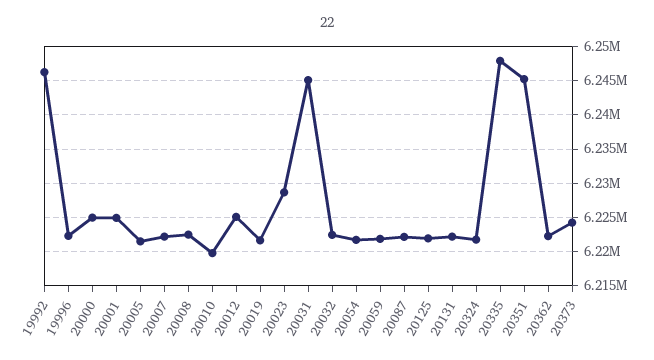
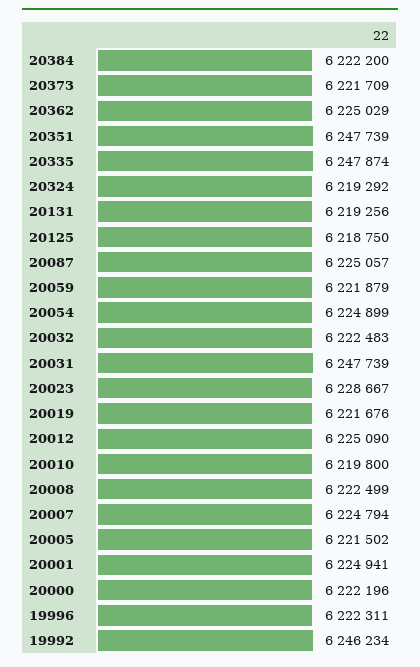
  {
    "19992": 6246234,
    "19996": 6222311,
-   "20000": 6225000,
+   "20000": 6222196,
    "20001": 6224941,
    "20005": 6221502,
-   "20007": 6222000,
+   "20007": 6224794,
    "20008": 6222499,
    "20010": 6219800,
    "20012": 6225090,
    "20019": 6221676,
    "20023": 6228667,
-   "20031": 6245000,
+   "20031": 6247739,
    "20032": 6222483,
-   "20054": 6222000,
+   "20054": 6224899,
    "20059": 6221879,
-   "20087": 6222000,
+   "20087": 6225057,
-   "20125": 6222000,
+   "20125": 6218750,
-   "20131": 6222000,
+   "20131": 6219256,
-   "20324": 6222000,
+   "20324": 6219292,
    "20335": 6247874,
-   "20351": 6245000,
+   "20351": 6247739,
-   "20362": 6222000,
+   "20362": 6225029,
-   "20373": 6224000
+   "20373": 6221709,
+   "20384": 6222200
  }

